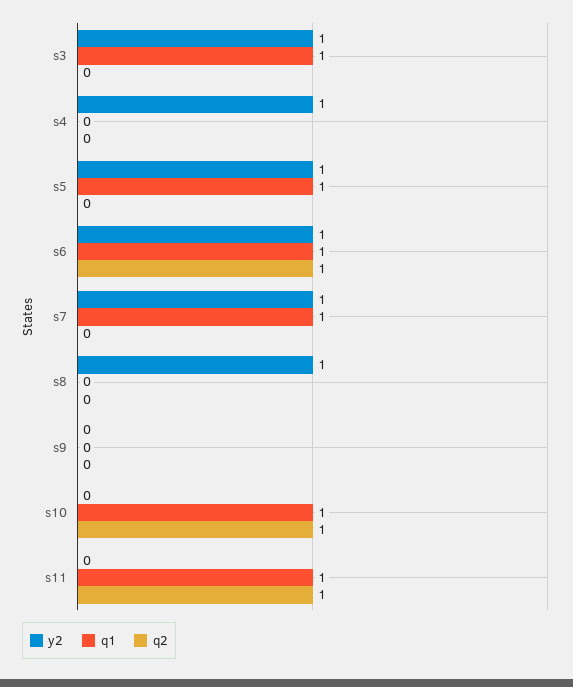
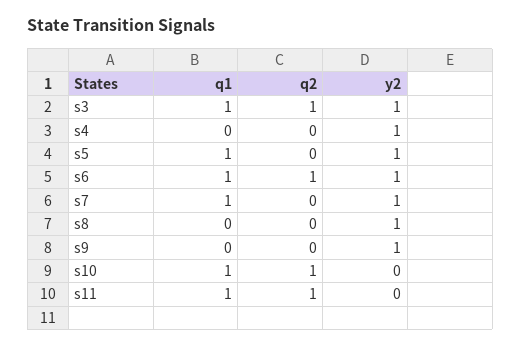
  {
    "y2": {
      "s3": 1,
      "s4": 1,
      "s5": 1,
      "s6": 1,
      "s7": 1,
      "s8": 1,
-     "s9": 0,
+     "s9": 1,
      "s10": 0,
      "s11": 0
    },
    "q1": {
      "s3": 1,
      "s4": 0,
      "s5": 1,
      "s6": 1,
      "s7": 1,
      "s8": 0,
      "s9": 0,
      "s10": 1,
      "s11": 1
    },
    "q2": {
-     "s3": 0,
+     "s3": 1,
      "s4": 0,
      "s5": 0,
      "s6": 1,
      "s7": 0,
      "s8": 0,
      "s9": 0,
      "s10": 1,
      "s11": 1
    }
  }

